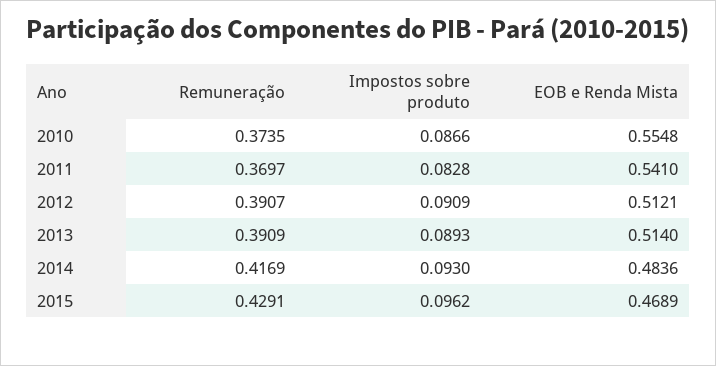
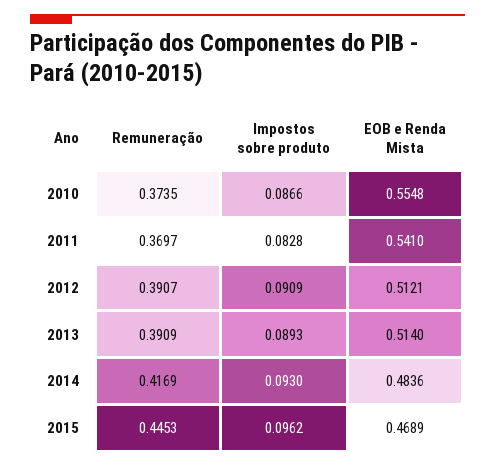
  {
    "Remuneração": {
      "2010": 0.3735,
      "2011": 0.3697,
      "2012": 0.3907,
      "2013": 0.3909,
      "2014": 0.4169,
-     "2015": 0.4291
+     "2015": 0.4453
    },
    "Impostos sobre produto": {
      "2010": 0.0866,
      "2011": 0.0828,
      "2012": 0.0909,
      "2013": 0.0893,
      "2014": 0.093,
      "2015": 0.0962
    },
    "EOB e Renda Mista": {
      "2010": 0.5548,
      "2011": 0.541,
      "2012": 0.5121,
      "2013": 0.514,
      "2014": 0.4836,
      "2015": 0.4689
    }
  }

